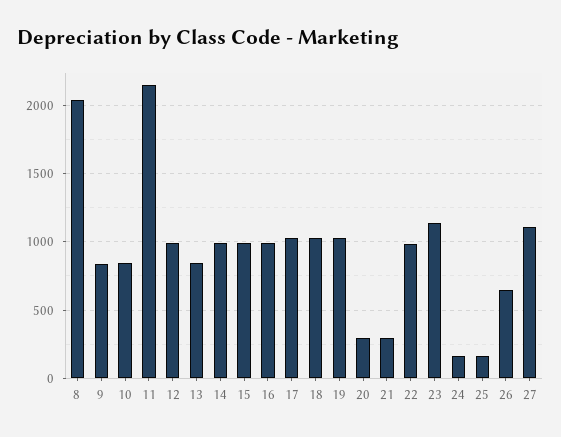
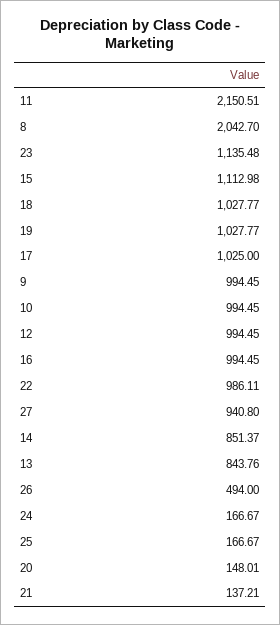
  {
    "8": 2042.7,
-   "9": 850,
+   "9": 994.45,
-   "10": 850,
+   "10": 994.45,
    "11": 2150.51,
    "12": 994.45,
    "13": 843.76,
-   "14": 1000,
+   "14": 851.37,
-   "15": 1000,
+   "15": 1112.98,
    "16": 994.45,
    "17": 1025,
    "18": 1027.77,
    "19": 1027.77,
-   "20": 300,
+   "20": 148.01,
-   "21": 300,
+   "21": 137.21,
    "22": 986.11,
    "23": 1135.48,
    "24": 166.67,
    "25": 166.67,
-   "26": 650,
+   "26": 494,
-   "27": 1100
+   "27": 940.8
  }

